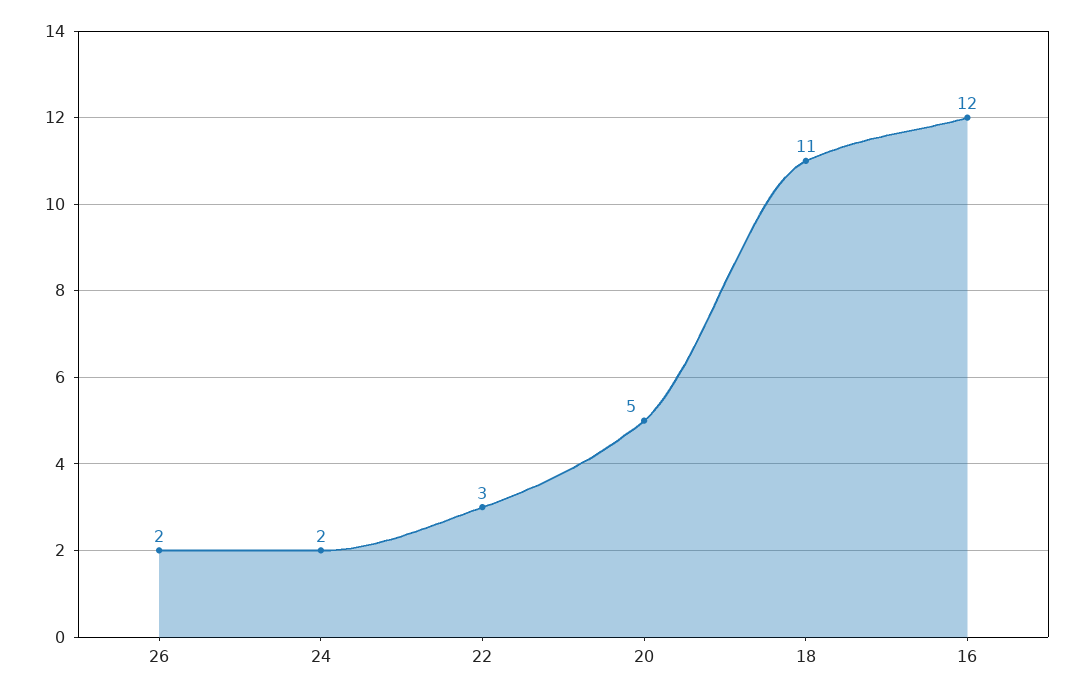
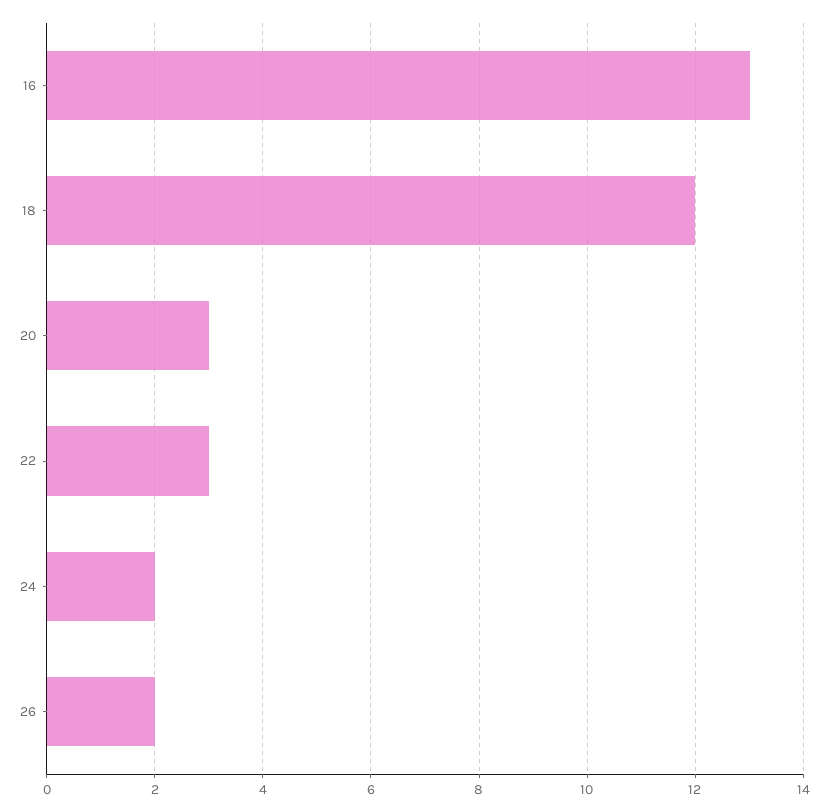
  {
    "26": 2,
    "24": 2,
    "22": 3,
-   "20": 5,
+   "20": 3,
-   "18": 11,
+   "18": 12,
-   "16": 12
+   "16": 13
  }

